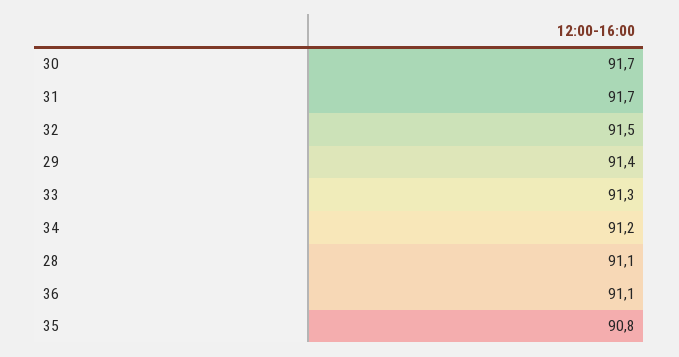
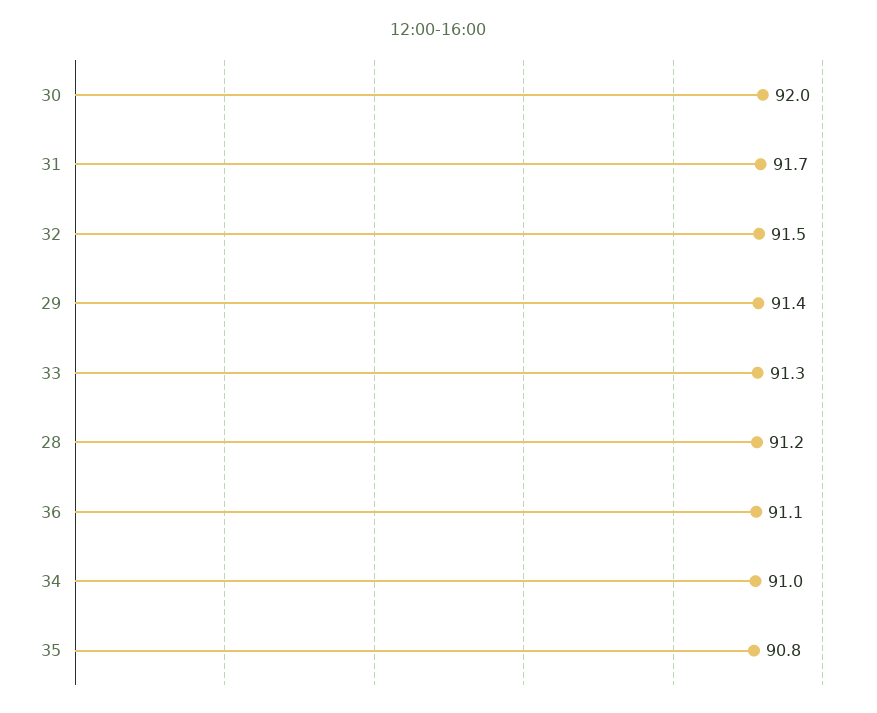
  {
-   "30": 91.7,
+   "30": 92,
    "31": 91.7,
    "32": 91.5,
    "29": 91.4,
    "33": 91.3,
-   "34": 91.2,
+   "34": 91,
-   "28": 91.1,
+   "28": 91.2,
    "36": 91.1,
    "35": 90.8
  }

